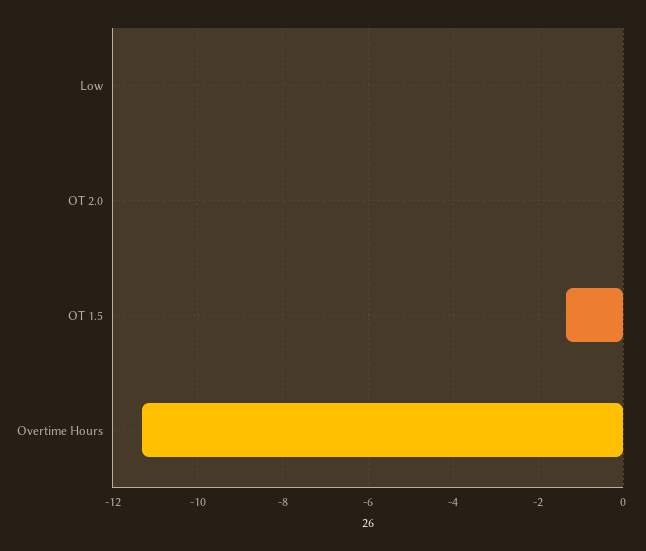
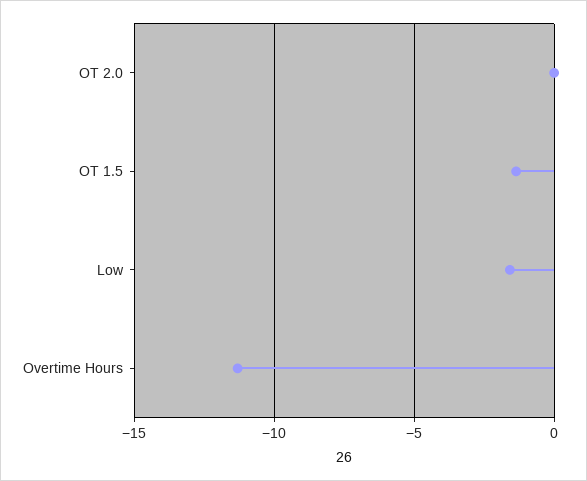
  {
-   "Low": 0,
+   "Low": -1.5,
    "OT 2.0": 0,
    "OT 1.5": -1.4,
    "Overtime Hours": -11.4
  }

